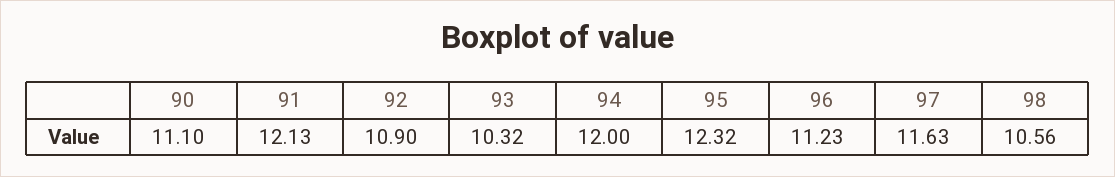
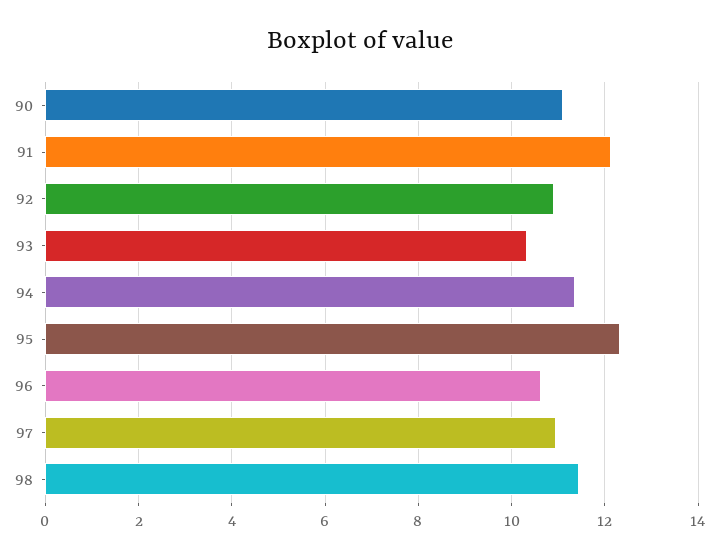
  {
    "90": 11.1,
    "91": 12.13,
    "92": 10.9,
    "93": 10.32,
-   "94": 12,
+   "94": 11.4,
    "95": 12.32,
-   "96": 11.23,
+   "96": 10.6,
-   "97": 11.63,
+   "97": 11,
-   "98": 10.56
+   "98": 11.4
  }

